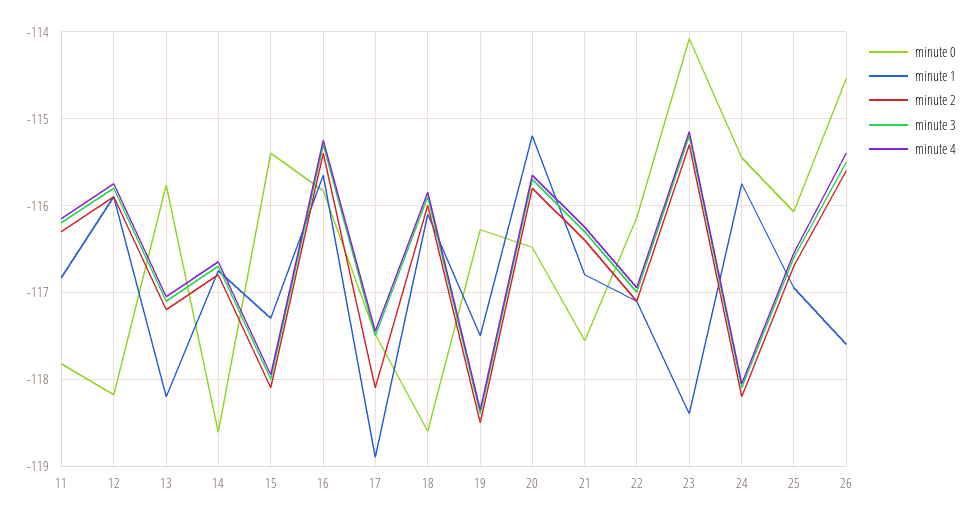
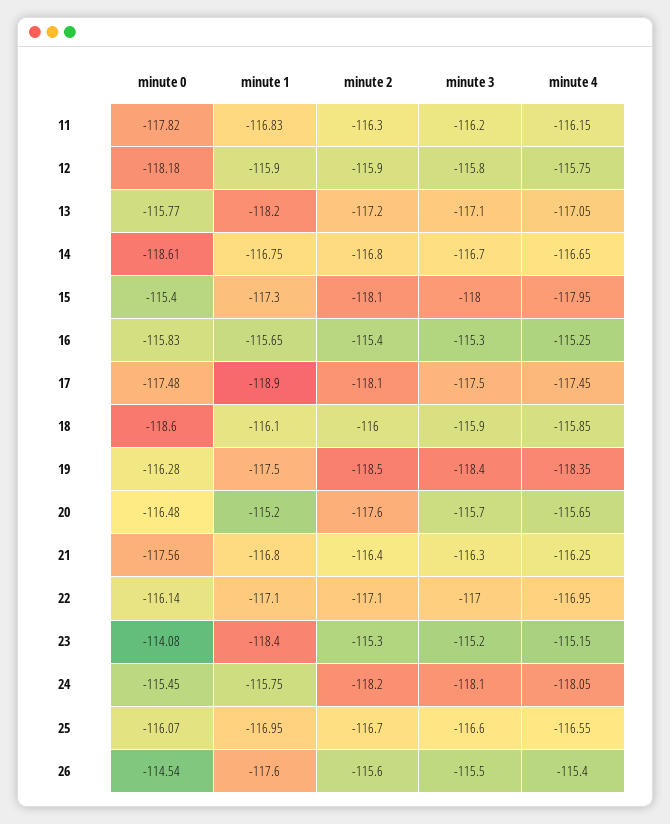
  {
    "minute 0": {
      "11": -117.82,
      "12": -118.18,
      "13": -115.77,
      "14": -118.61,
      "15": -115.4,
      "16": -115.83,
      "17": -117.48,
      "18": -118.6,
      "19": -116.28,
      "20": -116.48,
      "21": -117.56,
      "22": -116.14,
      "23": -114.08,
      "24": -115.45,
      "25": -116.07,
      "26": -114.54
    },
    "minute 1": {
      "11": -116.83,
      "12": -115.9,
      "13": -118.2,
      "14": -116.75,
      "15": -117.3,
      "16": -115.65,
      "17": -118.9,
      "18": -116.1,
      "19": -117.5,
      "20": -115.2,
      "21": -116.8,
      "22": -117.1,
      "23": -118.4,
      "24": -115.75,
      "25": -116.95,
      "26": -117.6
    },
    "minute 2": {
      "11": -116.3,
      "12": -115.9,
      "13": -117.2,
      "14": -116.8,
      "15": -118.1,
      "16": -115.4,
      "17": -118.1,
      "18": -116,
      "19": -118.5,
-     "20": -115.8,
+     "20": -117.6,
      "21": -116.4,
      "22": -117.1,
      "23": -115.3,
      "24": -118.2,
      "25": -116.7,
      "26": -115.6
    },
    "minute 3": {
      "11": -116.2,
      "12": -115.8,
      "13": -117.1,
      "14": -116.7,
      "15": -118,
      "16": -115.3,
      "17": -117.5,
      "18": -115.9,
      "19": -118.4,
      "20": -115.7,
      "21": -116.3,
      "22": -117,
      "23": -115.2,
      "24": -118.1,
      "25": -116.6,
      "26": -115.5
    },
    "minute 4": {
      "11": -116.15,
      "12": -115.75,
      "13": -117.05,
      "14": -116.65,
      "15": -117.95,
      "16": -115.25,
      "17": -117.45,
      "18": -115.85,
      "19": -118.35,
      "20": -115.65,
      "21": -116.25,
      "22": -116.95,
      "23": -115.15,
      "24": -118.05,
      "25": -116.55,
      "26": -115.4
    }
  }

